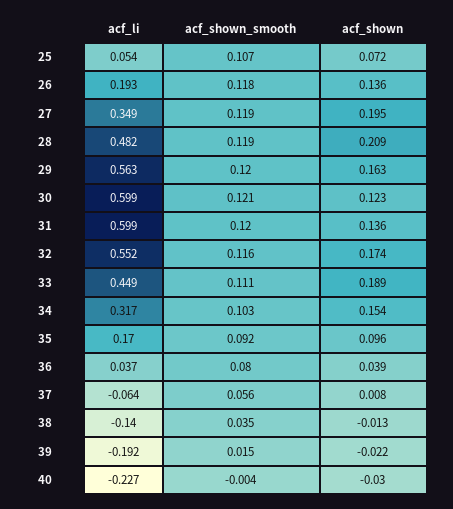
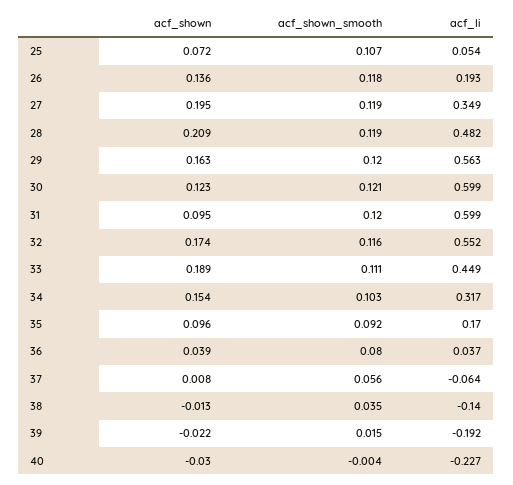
  {
    "acf_li": {
      "25": 0.054,
      "26": 0.193,
      "27": 0.349,
      "28": 0.482,
      "29": 0.563,
      "30": 0.599,
      "31": 0.599,
      "32": 0.552,
      "33": 0.449,
      "34": 0.317,
      "35": 0.17,
      "36": 0.037,
      "37": -0.064,
      "38": -0.14,
      "39": -0.192,
      "40": -0.227
    },
    "acf_shown_smooth": {
      "25": 0.107,
      "26": 0.118,
      "27": 0.119,
      "28": 0.119,
      "29": 0.12,
      "30": 0.121,
      "31": 0.12,
      "32": 0.116,
      "33": 0.111,
      "34": 0.103,
      "35": 0.092,
      "36": 0.08,
      "37": 0.056,
      "38": 0.035,
      "39": 0.015,
      "40": -0.004
    },
    "acf_shown": {
      "25": 0.072,
      "26": 0.136,
      "27": 0.195,
      "28": 0.209,
      "29": 0.163,
      "30": 0.123,
-     "31": 0.136,
+     "31": 0.095,
      "32": 0.174,
      "33": 0.189,
      "34": 0.154,
      "35": 0.096,
      "36": 0.039,
      "37": 0.008,
      "38": -0.013,
      "39": -0.022,
      "40": -0.03
    }
  }

